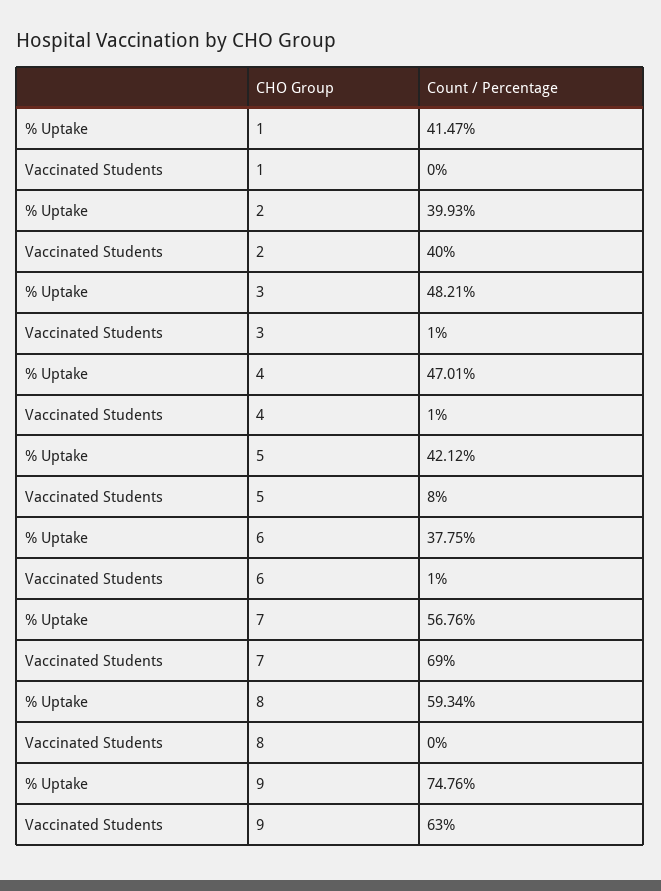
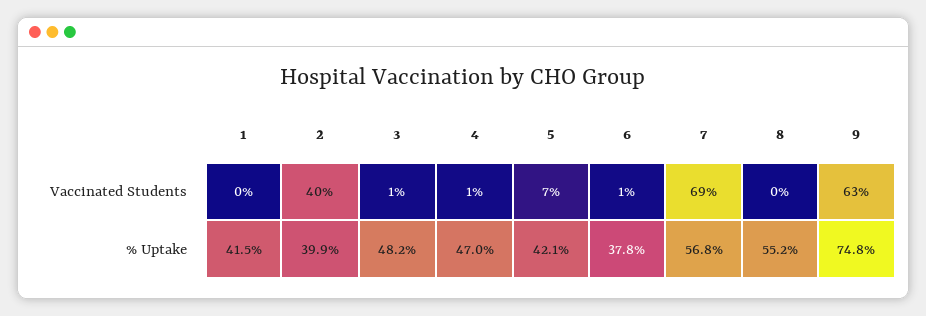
  {
    "% Uptake": {
      "1": 41.47,
      "2": 39.93,
      "3": 48.21,
      "4": 47.01,
      "5": 42.12,
      "6": 37.75,
      "7": 56.76,
-     "8": 59.34,
+     "8": 55.2,
      "9": 74.76
    },
    "Vaccinated Students": {
      "1": 0,
      "2": 40,
      "3": 1,
      "4": 1,
-     "5": 8,
+     "5": 7,
      "6": 1,
      "7": 69,
      "8": 0,
      "9": 63
    }
  }

